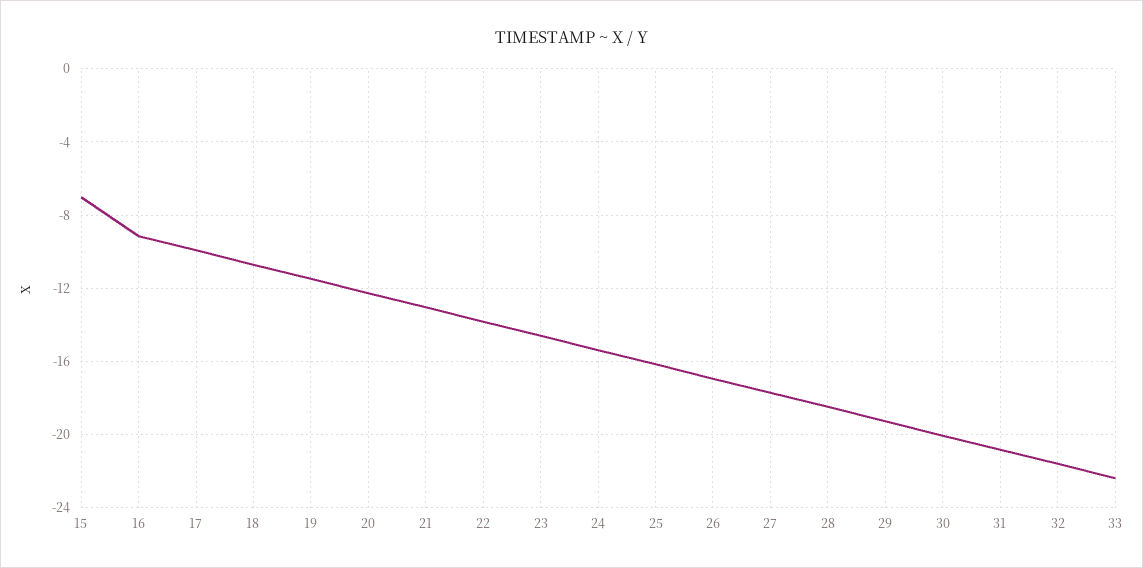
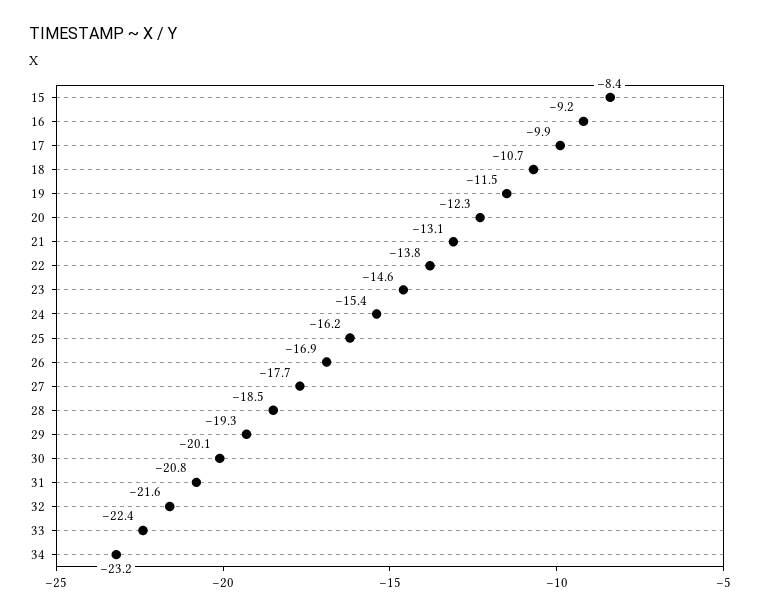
  {
-   "15": -7,
+   "15": -8.4,
    "16": -9.2,
    "17": -9.9,
    "18": -10.7,
    "19": -11.5,
    "20": -12.3,
    "21": -13.1,
    "22": -13.8,
    "23": -14.6,
    "24": -15.4,
    "25": -16.2,
    "26": -16.9,
    "27": -17.7,
    "28": -18.5,
    "29": -19.3,
    "30": -20.1,
    "31": -20.8,
    "32": -21.6,
-   "33": -22.4
+   "33": -22.4,
+   "34": -23.2
  }

